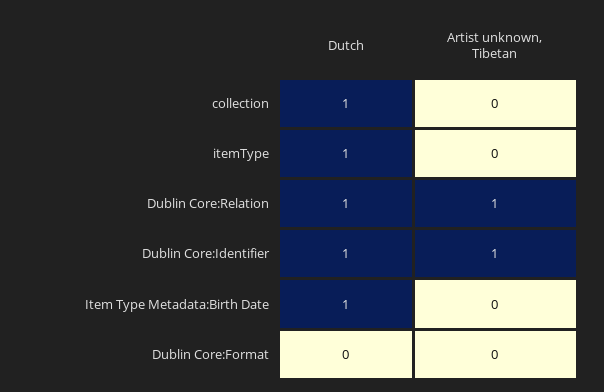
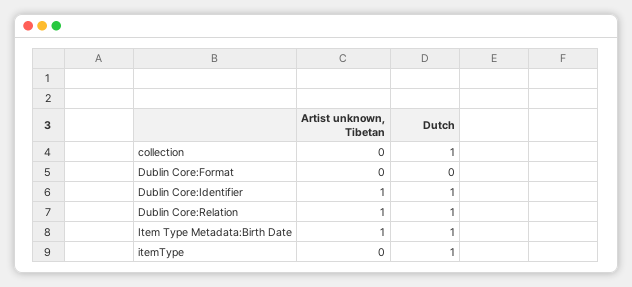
  {
    "Dutch": {
      "collection": 1,
      "itemType": 1,
      "Dublin Core:Relation": 1,
      "Dublin Core:Identifier": 1,
      "Item Type Metadata:Birth Date": 1,
      "Dublin Core:Format": 0
    },
    "Artist unknown, Tibetan": {
      "collection": 0,
      "itemType": 0,
      "Dublin Core:Relation": 1,
      "Dublin Core:Identifier": 1,
-     "Item Type Metadata:Birth Date": 0,
+     "Item Type Metadata:Birth Date": 1,
      "Dublin Core:Format": 0
    }
  }

